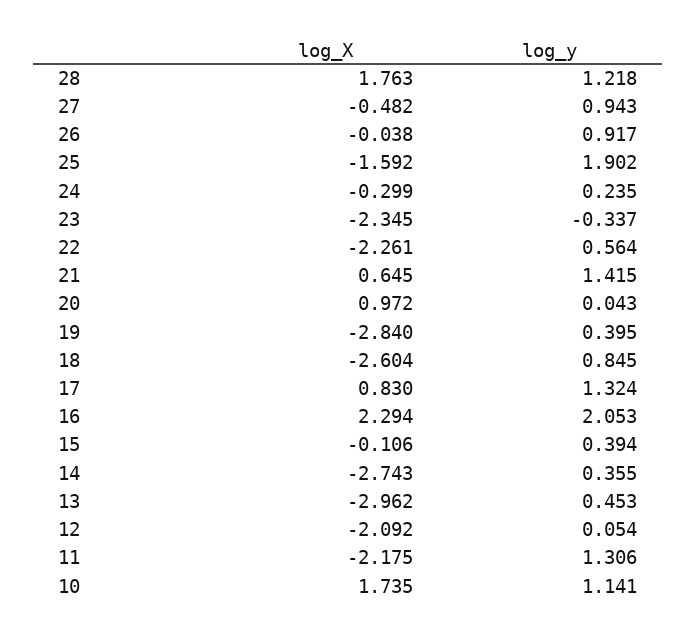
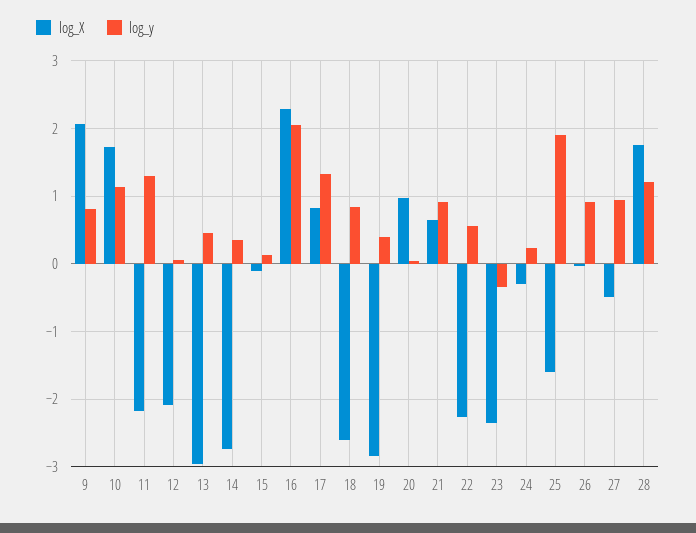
  {
    "log_X": {
      "28": 1.763,
      "27": -0.482,
      "26": -0.038,
      "25": -1.592,
      "24": -0.299,
      "23": -2.345,
      "22": -2.261,
      "21": 0.645,
      "20": 0.972,
      "19": -2.84,
      "18": -2.604,
      "17": 0.83,
      "16": 2.294,
      "15": -0.106,
      "14": -2.743,
      "13": -2.962,
      "12": -2.092,
      "11": -2.175,
-     "10": 1.735
+     "10": 1.735,
+     "9": 2.1
    },
    "log_y": {
      "28": 1.218,
      "27": 0.943,
      "26": 0.917,
      "25": 1.902,
      "24": 0.235,
      "23": -0.337,
      "22": 0.564,
-     "21": 1.415,
+     "21": 0.9,
      "20": 0.043,
      "19": 0.395,
      "18": 0.845,
      "17": 1.324,
      "16": 2.053,
-     "15": 0.394,
+     "15": 0.1,
      "14": 0.355,
      "13": 0.453,
      "12": 0.054,
      "11": 1.306,
-     "10": 1.141
+     "10": 1.141,
+     "9": 0.8
    }
  }

